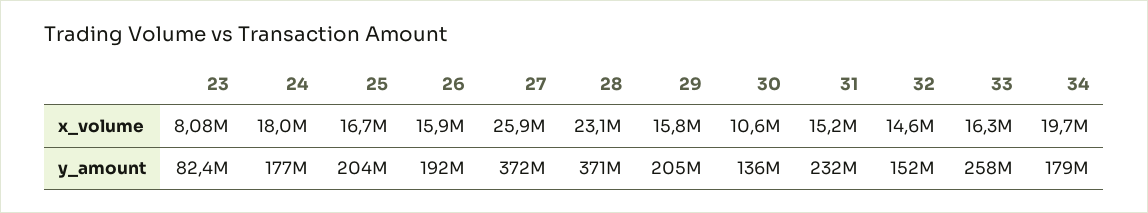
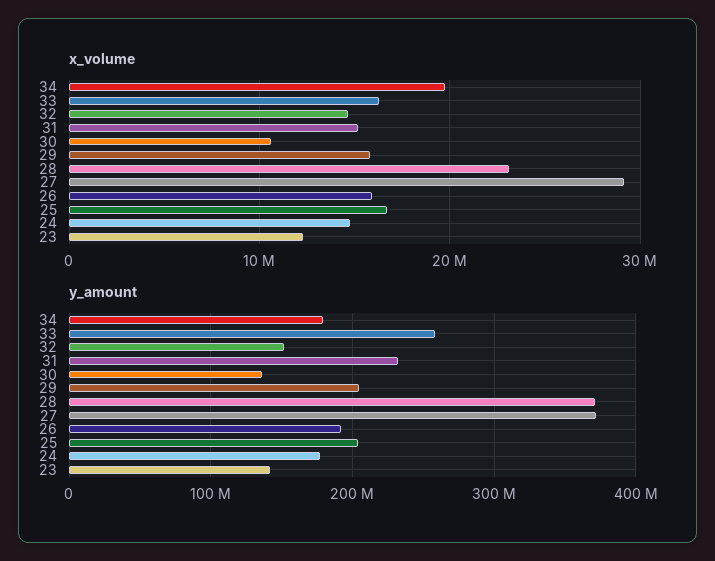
  {
    "x_volume": {
-     "23": 8080000,
+     "23": 12000000,
-     "24": 18000000,
+     "24": 15000000,
      "25": 16700000,
      "26": 15900000,
-     "27": 25900000,
+     "27": 29000000,
      "28": 23100000,
      "29": 15800000,
      "30": 10600000,
      "31": 15200000,
      "32": 14600000,
      "33": 16300000,
      "34": 19700000
    },
    "y_amount": {
-     "23": 82400000,
+     "23": 140000000,
      "24": 177000000,
      "25": 204000000,
      "26": 192000000,
      "27": 372000000,
      "28": 371000000,
      "29": 205000000,
      "30": 136000000,
      "31": 232000000,
      "32": 152000000,
      "33": 258000000,
      "34": 179000000
    }
  }

